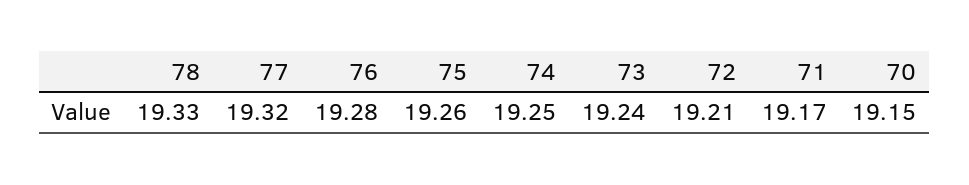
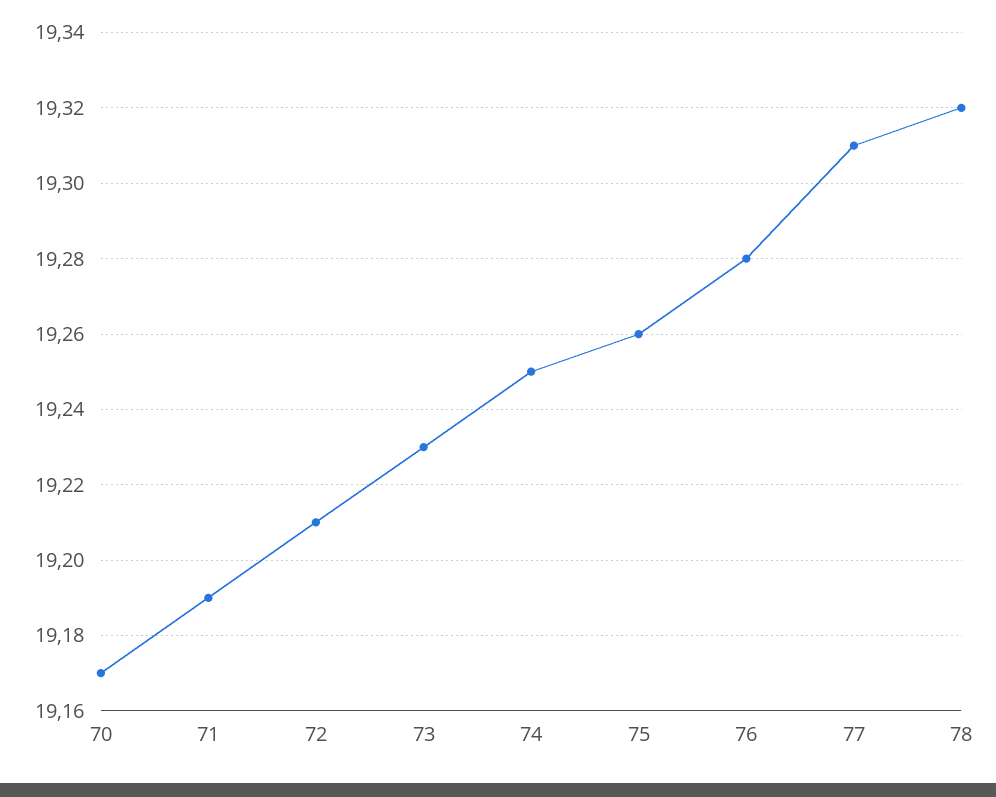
  {
-   "78": 19.33,
+   "78": 19.32,
-   "77": 19.32,
+   "77": 19.31,
    "76": 19.28,
    "75": 19.26,
    "74": 19.25,
-   "73": 19.24,
+   "73": 19.23,
    "72": 19.21,
-   "71": 19.17,
+   "71": 19.19,
-   "70": 19.15
+   "70": 19.17
  }

